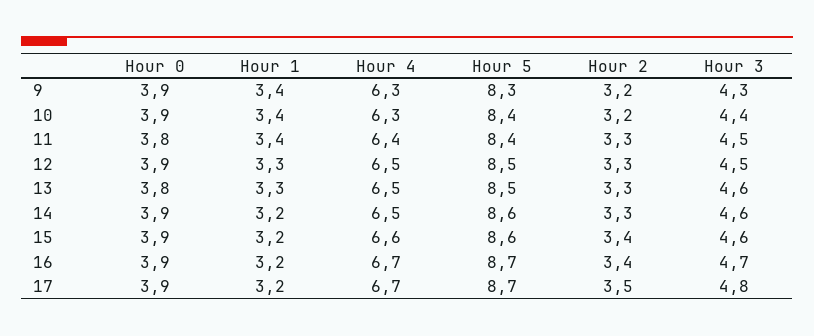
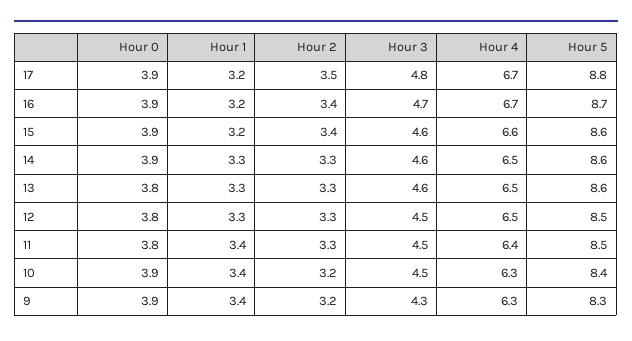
  {
    "Hour 0": {
      "9": 3.9,
      "10": 3.9,
      "11": 3.8,
-     "12": 3.9,
+     "12": 3.8,
      "13": 3.8,
      "14": 3.9,
      "15": 3.9,
      "16": 3.9,
      "17": 3.9
    },
    "Hour 1": {
      "9": 3.4,
      "10": 3.4,
      "11": 3.4,
      "12": 3.3,
      "13": 3.3,
-     "14": 3.2,
+     "14": 3.3,
      "15": 3.2,
      "16": 3.2,
      "17": 3.2
    },
    "Hour 4": {
      "9": 6.3,
      "10": 6.3,
      "11": 6.4,
      "12": 6.5,
      "13": 6.5,
      "14": 6.5,
      "15": 6.6,
      "16": 6.7,
      "17": 6.7
    },
    "Hour 5": {
      "9": 8.3,
      "10": 8.4,
-     "11": 8.4,
+     "11": 8.5,
      "12": 8.5,
-     "13": 8.5,
+     "13": 8.6,
      "14": 8.6,
      "15": 8.6,
      "16": 8.7,
-     "17": 8.7
+     "17": 8.8
    },
    "Hour 2": {
      "9": 3.2,
      "10": 3.2,
      "11": 3.3,
      "12": 3.3,
      "13": 3.3,
      "14": 3.3,
      "15": 3.4,
      "16": 3.4,
      "17": 3.5
    },
    "Hour 3": {
      "9": 4.3,
-     "10": 4.4,
+     "10": 4.5,
      "11": 4.5,
      "12": 4.5,
      "13": 4.6,
      "14": 4.6,
      "15": 4.6,
      "16": 4.7,
      "17": 4.8
    }
  }

